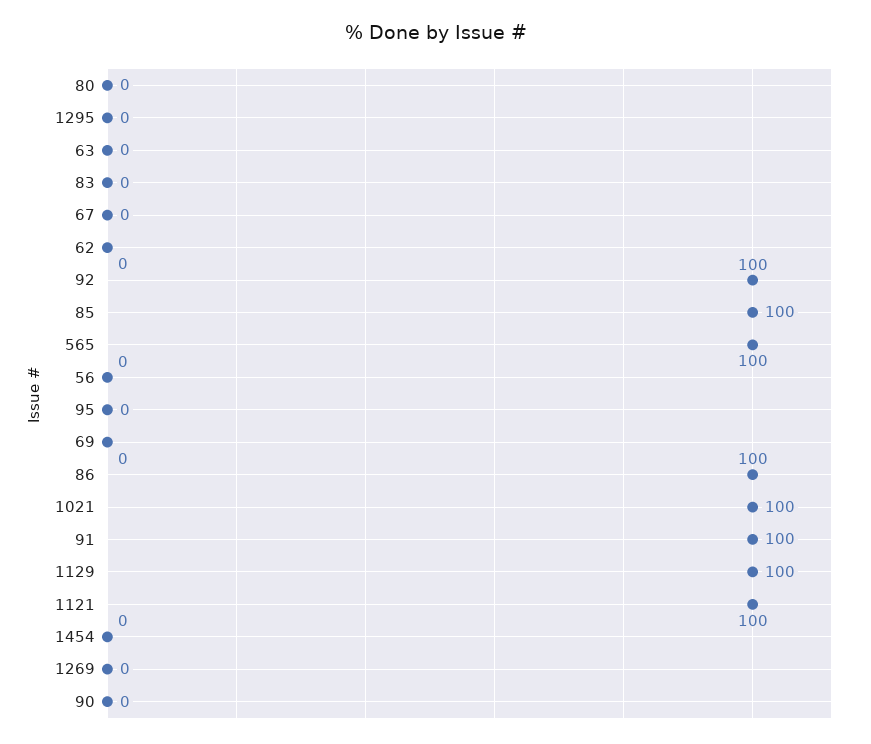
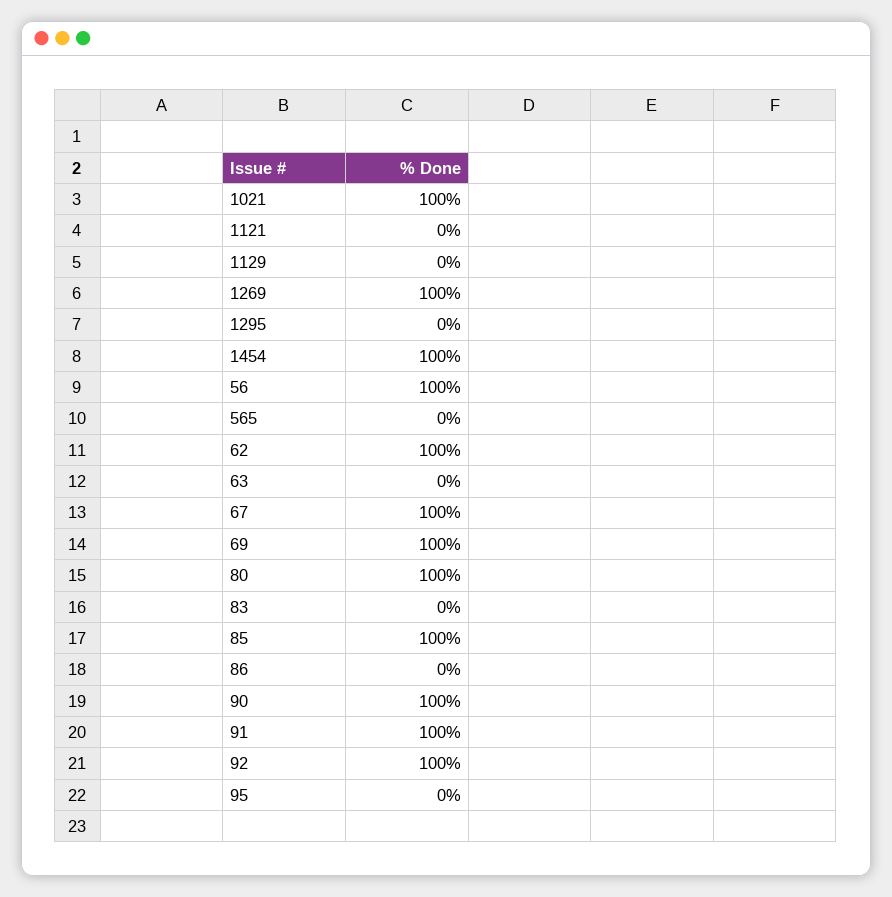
  {
-   "80": 0,
+   "80": 100,
    "1295": 0,
    "63": 0,
    "83": 0,
-   "67": 0,
+   "67": 100,
-   "62": 0,
+   "62": 100,
    "92": 100,
    "85": 100,
-   "565": 100,
+   "565": 0,
-   "56": 0,
+   "56": 100,
    "95": 0,
-   "69": 0,
+   "69": 100,
-   "86": 100,
+   "86": 0,
    "1021": 100,
    "91": 100,
-   "1129": 100,
+   "1129": 0,
-   "1121": 100,
+   "1121": 0,
-   "1454": 0,
+   "1454": 100,
-   "1269": 0,
+   "1269": 100,
-   "90": 0
+   "90": 100
  }

